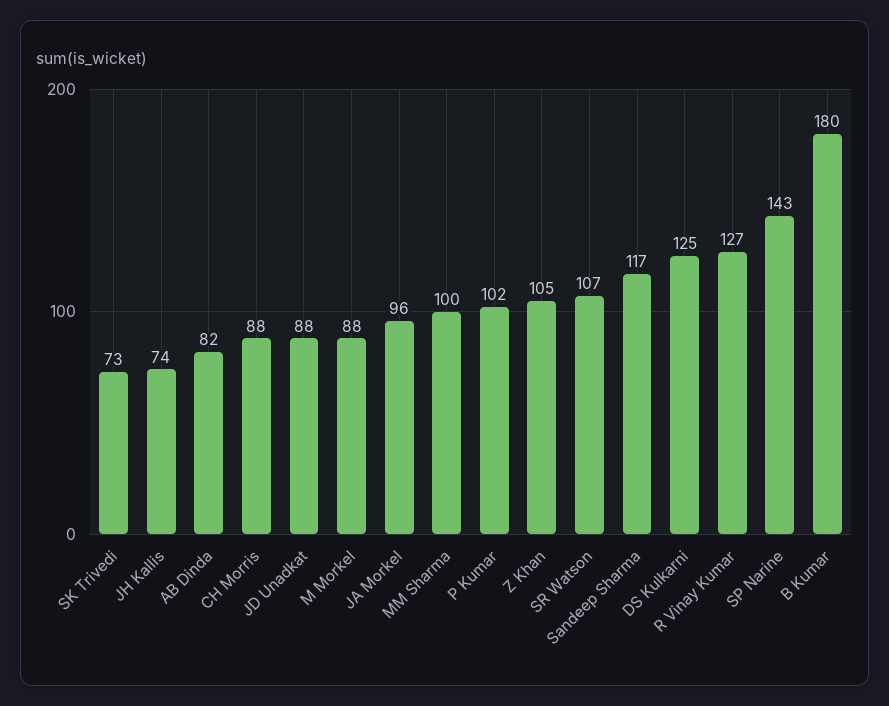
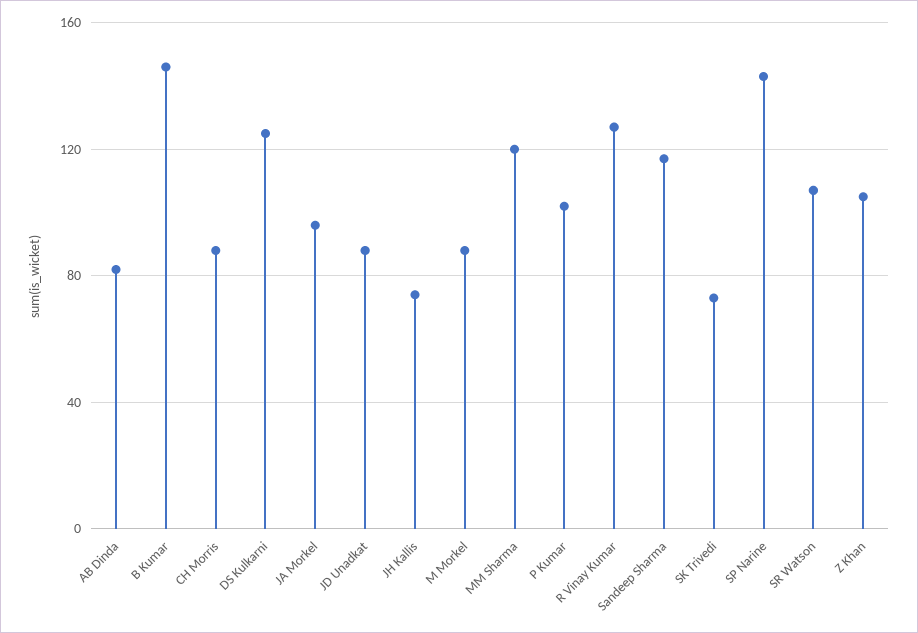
  {
    "SK Trivedi": 73,
    "JH Kallis": 74,
    "AB Dinda": 82,
    "CH Morris": 88,
    "JD Unadkat": 88,
    "M Morkel": 88,
    "JA Morkel": 96,
-   "MM Sharma": 100,
+   "MM Sharma": 120,
    "P Kumar": 102,
    "Z Khan": 105,
    "SR Watson": 107,
    "Sandeep Sharma": 117,
    "DS Kulkarni": 125,
    "R Vinay Kumar": 127,
    "SP Narine": 143,
-   "B Kumar": 180
+   "B Kumar": 145
  }

